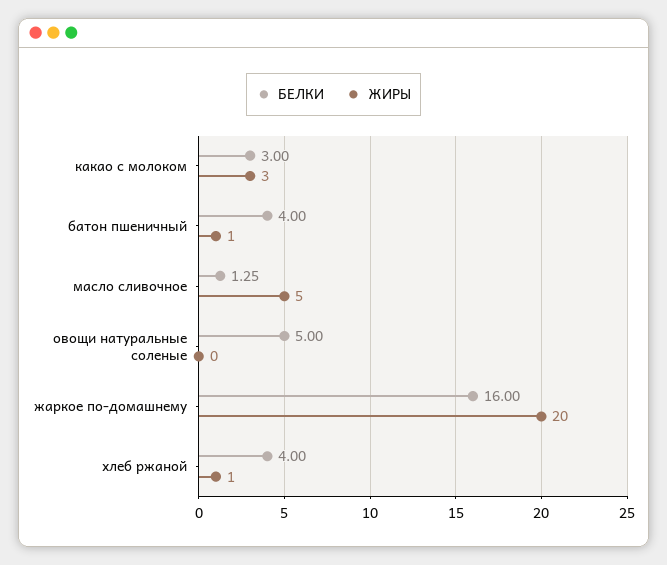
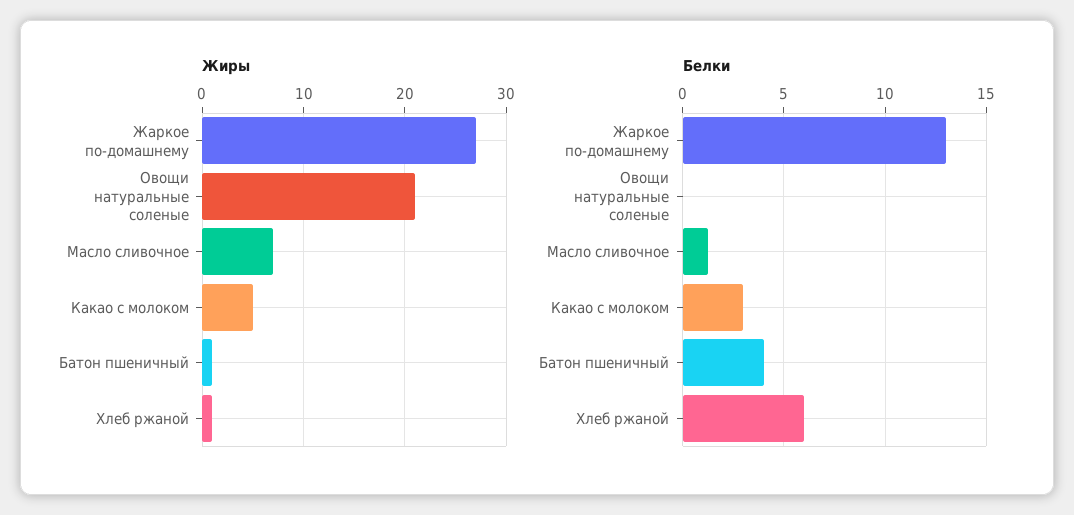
  {
    "БЕЛКИ": {
      "какао с молоком": 3,
      "батон пшеничный": 4,
      "масло сливочное": 1.25,
-     "овощи натуральные соленые": 5,
+     "овощи натуральные соленые": 0,
-     "жаркое по-домашнему": 16,
+     "жаркое по-домашнему": 13,
-     "хлеб ржаной": 4
+     "хлеб ржаной": 6
    },
    "ЖИРЫ": {
-     "какао с молоком": 3,
+     "какао с молоком": 5,
      "батон пшеничный": 1,
-     "масло сливочное": 5,
+     "масло сливочное": 7,
-     "овощи натуральные соленые": 0,
+     "овощи натуральные соленые": 21,
-     "жаркое по-домашнему": 20,
+     "жаркое по-домашнему": 27,
      "хлеб ржаной": 1
    }
  }

